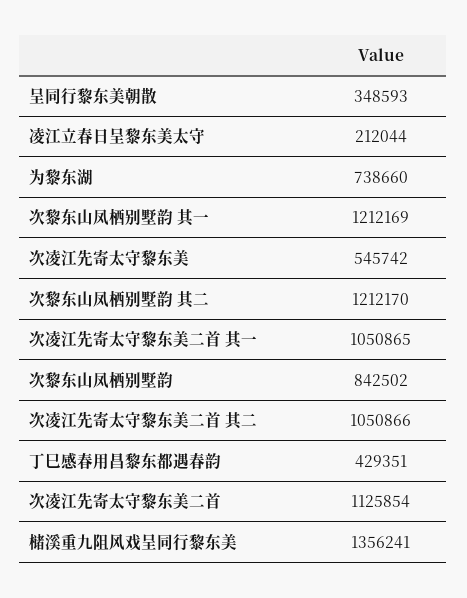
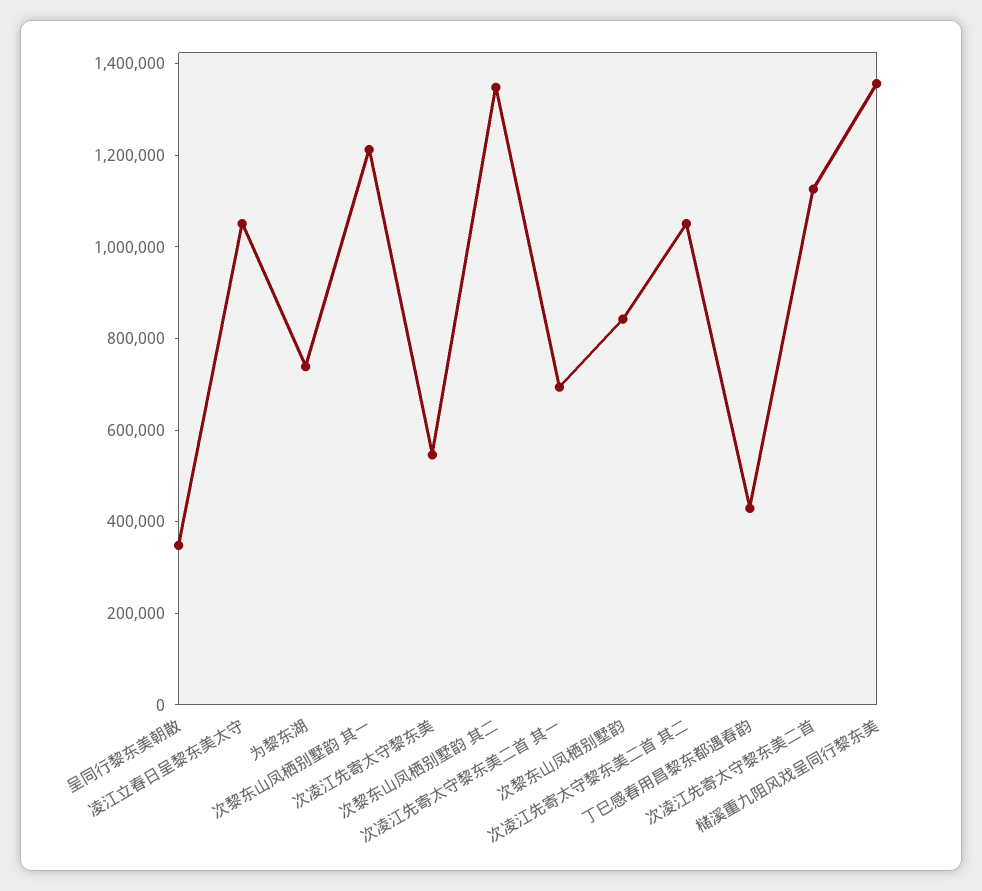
  {
    "呈同行黎东美朝散": 348593,
-   "凌江立春日呈黎东美太守": 212044,
+   "凌江立春日呈黎东美太守": 1050000,
    "为黎东湖": 738660,
    "次黎东山凤栖别墅韵 其一": 1212169,
    "次凌江先寄太守黎东美": 545742,
-   "次黎东山凤栖别墅韵 其二": 1212170,
+   "次黎东山凤栖别墅韵 其二": 1350000,
-   "次凌江先寄太守黎东美二首 其一": 1050865,
+   "次凌江先寄太守黎东美二首 其一": 700000,
    "次黎东山凤栖别墅韵": 842502,
    "次凌江先寄太守黎东美二首 其二": 1050866,
    "丁巳感春用昌黎东都遇春韵": 429351,
    "次凌江先寄太守黎东美二首": 1125854,
    "槠溪重九阻风戏呈同行黎东美": 1356241
  }

